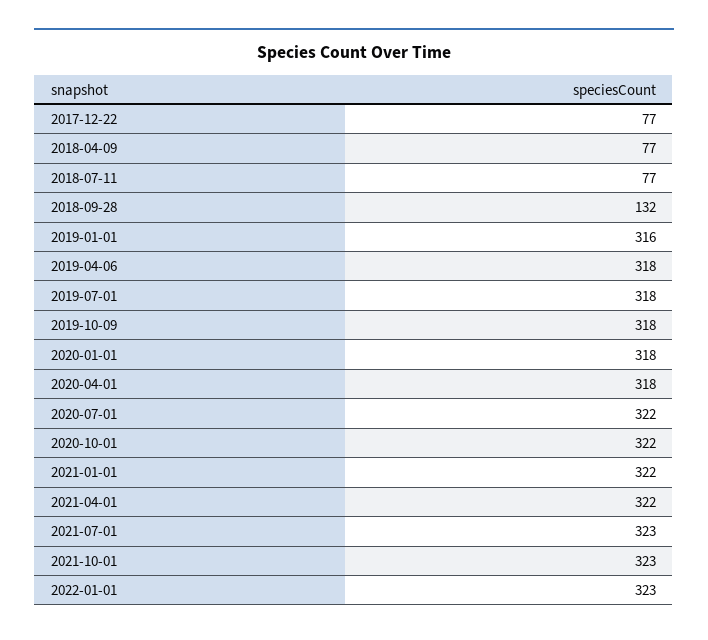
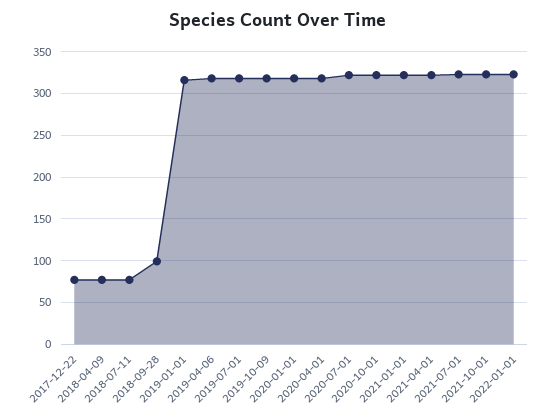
  {
    "2017-12-22": 77,
    "2018-04-09": 77,
    "2018-07-11": 77,
-   "2018-09-28": 132,
+   "2018-09-28": 100,
    "2019-01-01": 316,
    "2019-04-06": 318,
    "2019-07-01": 318,
    "2019-10-09": 318,
    "2020-01-01": 318,
    "2020-04-01": 318,
    "2020-07-01": 322,
    "2020-10-01": 322,
    "2021-01-01": 322,
    "2021-04-01": 322,
    "2021-07-01": 323,
    "2021-10-01": 323,
    "2022-01-01": 323
  }

